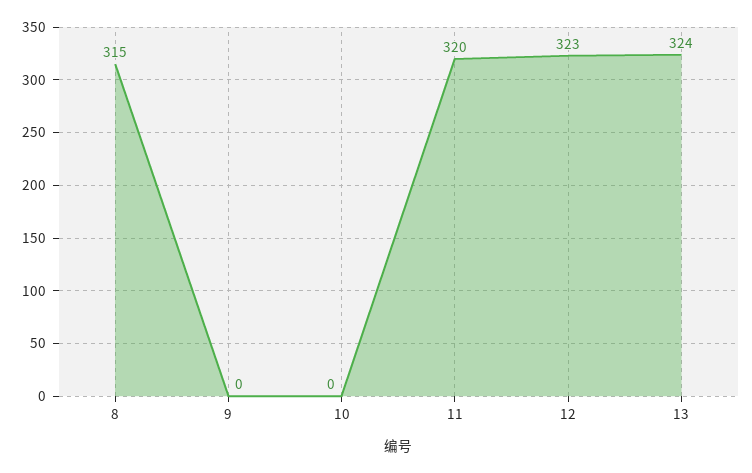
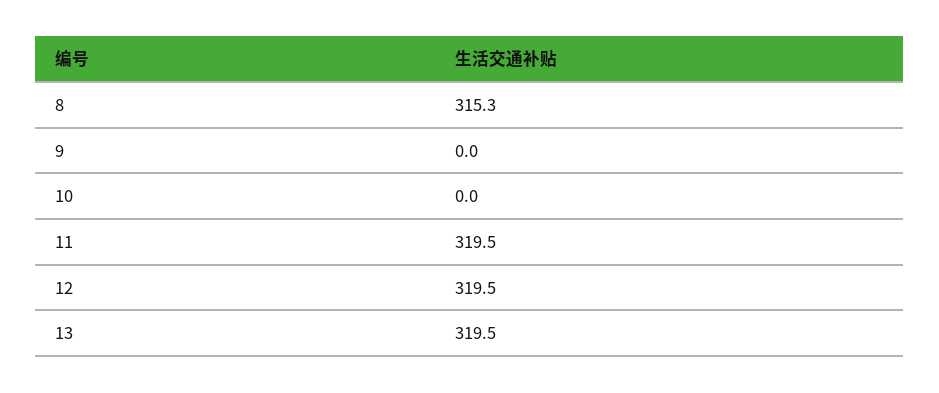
  {
    "8": 315.3,
    "9": 0,
    "10": 0,
    "11": 319.5,
-   "12": 323,
+   "12": 319.5,
-   "13": 324
+   "13": 319.5
  }

